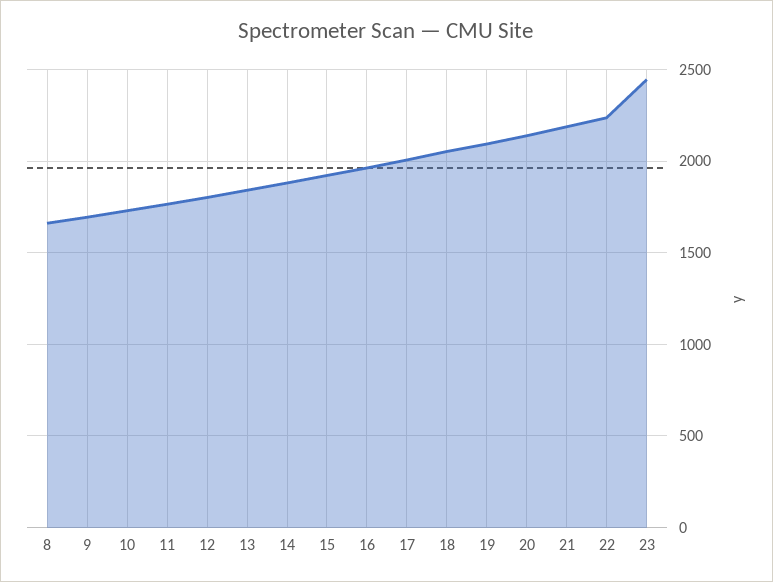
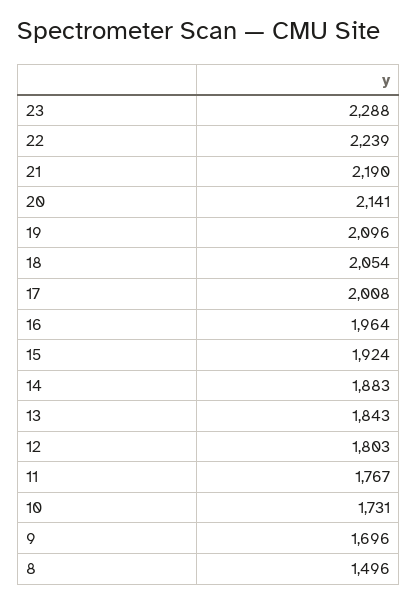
  {
-   "8": 1650,
+   "8": 1496,
    "9": 1696,
    "10": 1731,
    "11": 1767,
    "12": 1803,
    "13": 1843,
    "14": 1883,
    "15": 1924,
    "16": 1964,
    "17": 2008,
    "18": 2054,
    "19": 2096,
    "20": 2141,
    "21": 2190,
    "22": 2239,
-   "23": 2450
+   "23": 2288
  }

